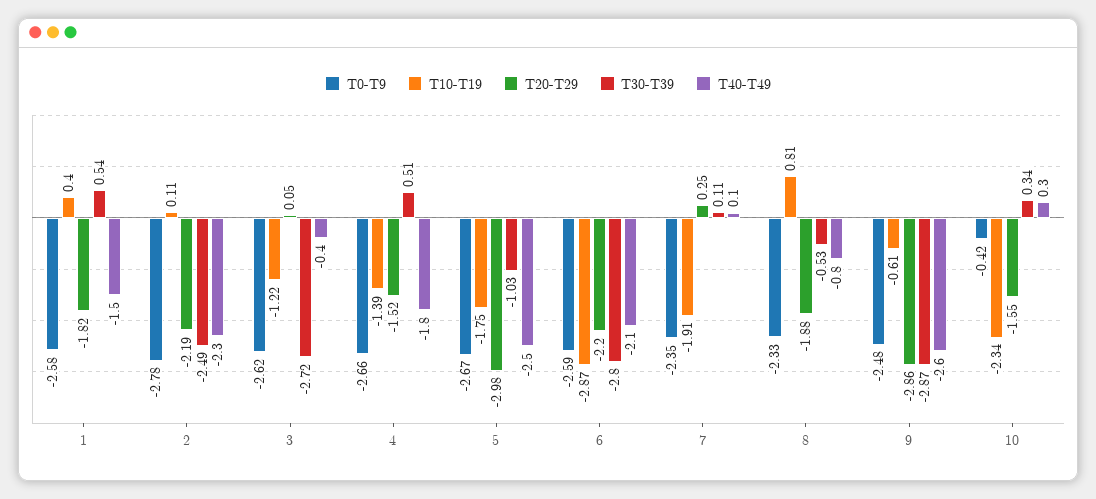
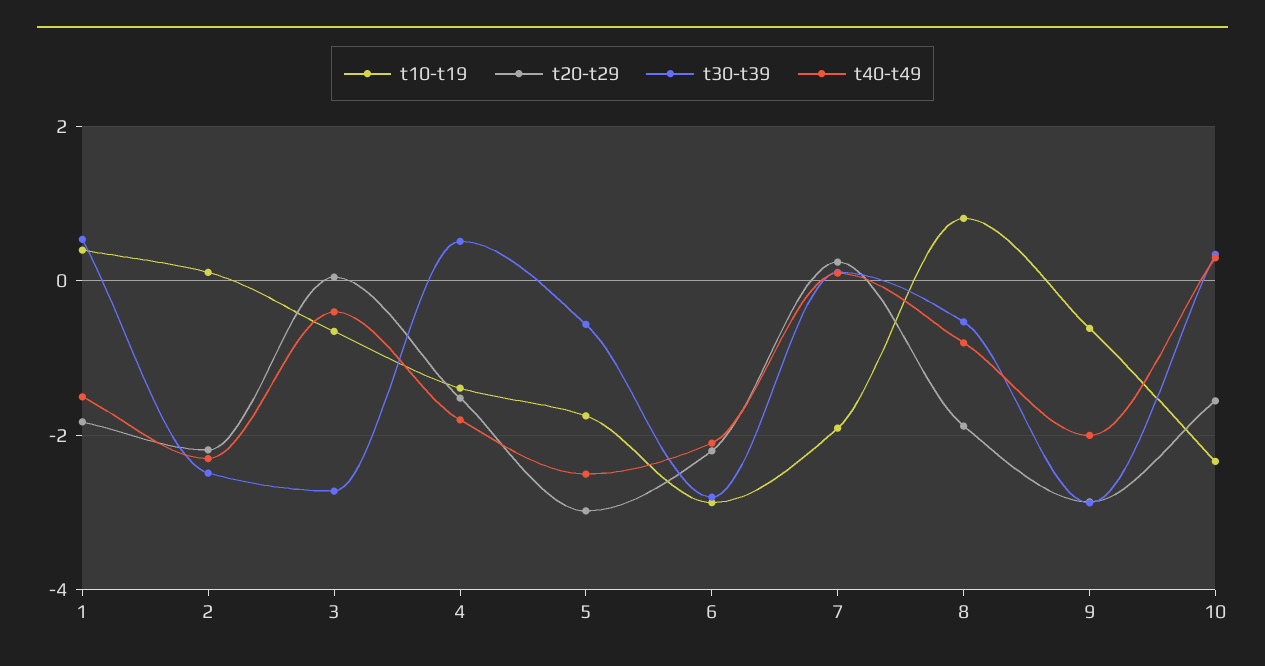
  {
-   "T0-T9": {
-     "1": -2.58,
-     "2": -2.78,
-     "3": -2.62,
-     "4": -2.66,
-     "5": -2.67,
-     "6": -2.59,
-     "7": -2.35,
-     "8": -2.33,
-     "9": -2.48,
-     "10": -0.42
-   },
    "T10-T19": {
      "1": 0.4,
      "2": 0.11,
-     "3": -1.22,
+     "3": -0.6,
      "4": -1.39,
      "5": -1.75,
      "6": -2.87,
      "7": -1.91,
      "8": 0.81,
      "9": -0.61,
      "10": -2.34
    },
    "T20-T29": {
      "1": -1.82,
      "2": -2.19,
      "3": 0.05,
      "4": -1.52,
      "5": -2.98,
      "6": -2.2,
      "7": 0.25,
      "8": -1.88,
      "9": -2.86,
      "10": -1.55
    },
    "T30-T39": {
      "1": 0.54,
      "2": -2.49,
      "3": -2.72,
      "4": 0.51,
-     "5": -1.03,
+     "5": -0.6,
      "6": -2.8,
      "7": 0.11,
      "8": -0.53,
      "9": -2.87,
      "10": 0.34
    },
    "T40-T49": {
      "1": -1.5,
      "2": -2.3,
      "3": -0.4,
      "4": -1.8,
      "5": -2.5,
      "6": -2.1,
      "7": 0.1,
      "8": -0.8,
-     "9": -2.6,
+     "9": -2,
      "10": 0.3
    }
  }

